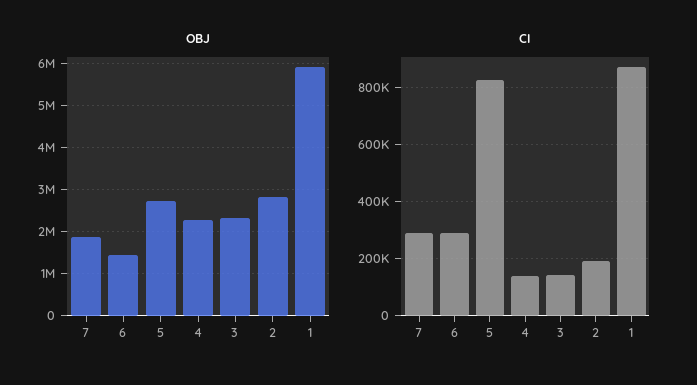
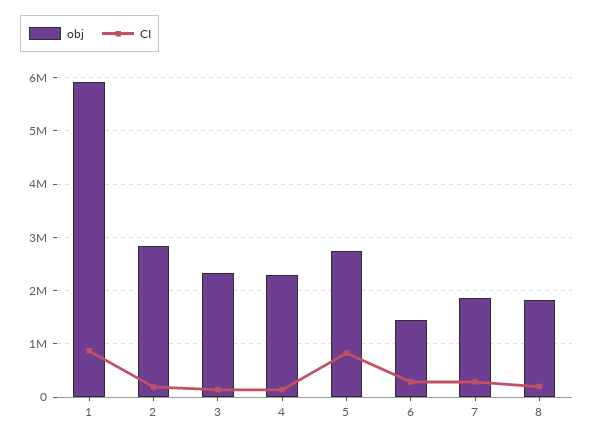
  {
    "OBJ": {
      "7": 1800000,
      "6": 1400000,
      "5": 2800000,
      "4": 2200000,
      "3": 2400000,
      "2": 2800000,
-     "1": 6000000
+     "1": 6000000,
+     "8": 1800000
    },
    "CI": {
      "7": 300000,
      "6": 300000,
      "5": 825000,
      "4": 150000,
      "3": 150000,
      "2": 200000,
-     "1": 875000
+     "1": 875000,
+     "8": 200000
    }
  }

